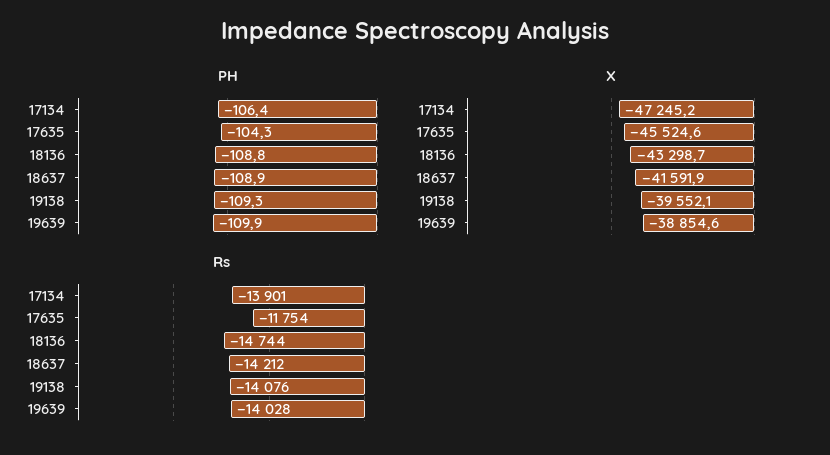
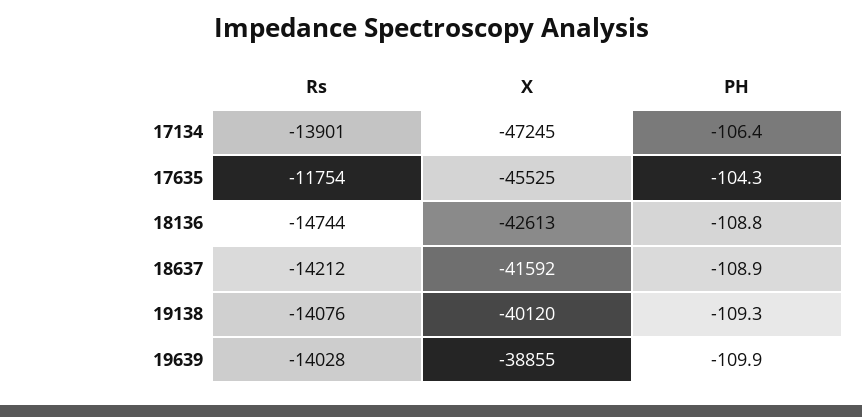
  {
    "PH": {
      "17134": -106.4,
      "17635": -104.3,
      "18136": -108.8,
      "18637": -108.9,
      "19138": -109.3,
      "19639": -109.9
    },
    "X": {
      "17134": -47245.2,
      "17635": -45524.6,
-     "18136": -43298.7,
+     "18136": -42613,
      "18637": -41591.9,
-     "19138": -39552.1,
+     "19138": -40120,
      "19639": -38854.6
    },
    "Rs": {
      "17134": -13901,
      "17635": -11754,
      "18136": -14744,
      "18637": -14212,
      "19138": -14076,
      "19639": -14028
    }
  }

